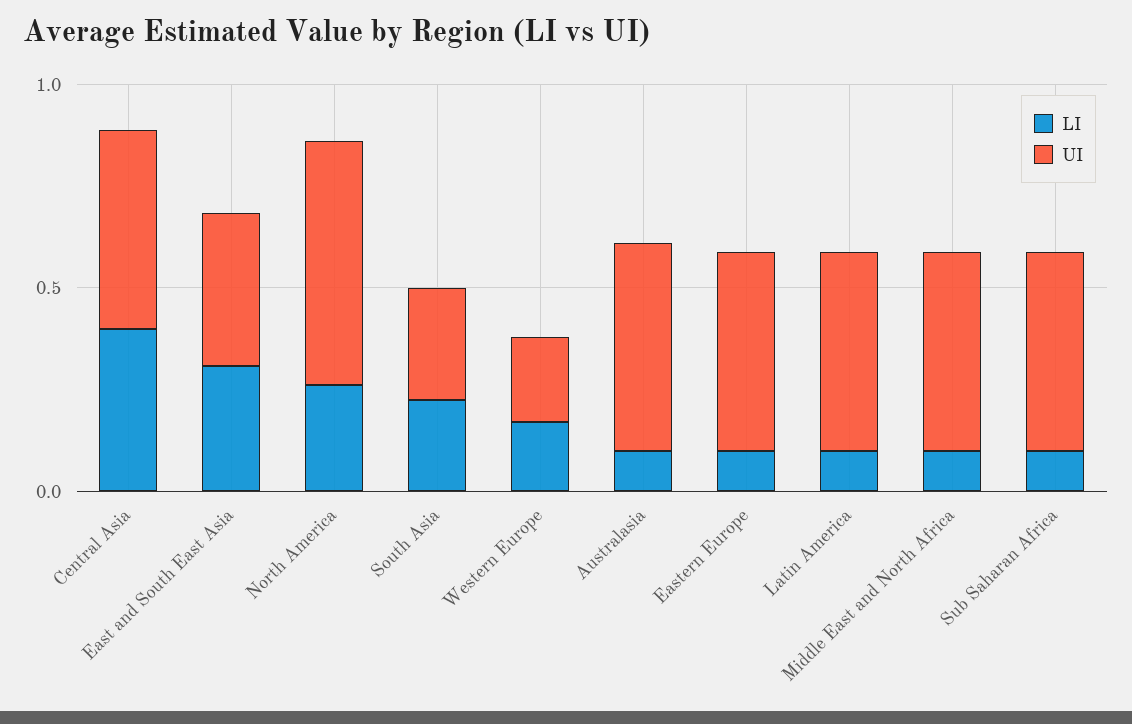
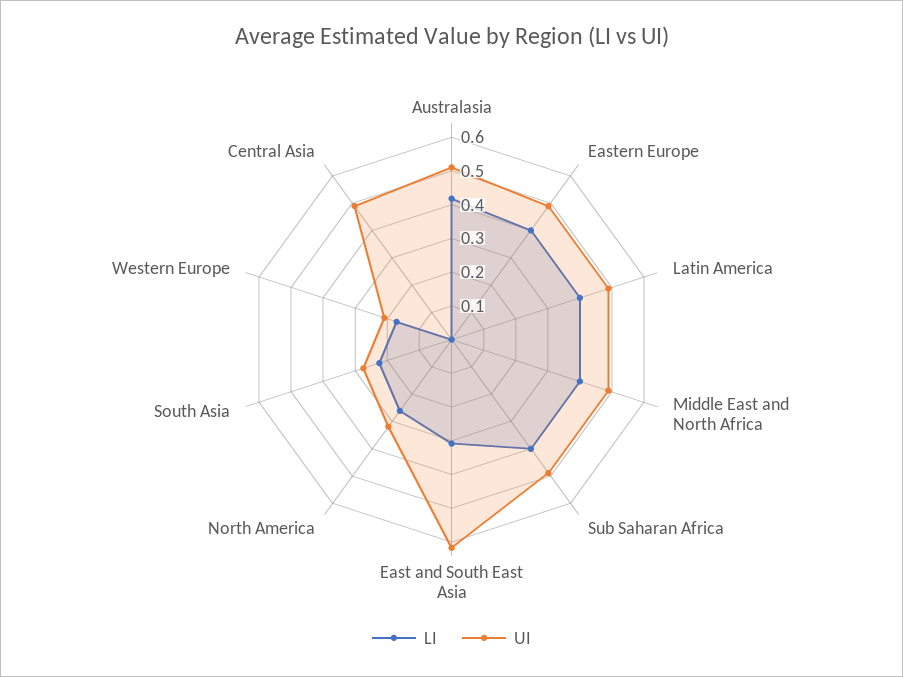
  {
    "LI": {
-     "Central Asia": 0.4,
+     "Central Asia": 0,
      "East and South East Asia": 0.3,
      "North America": 0.25,
      "South Asia": 0.225,
      "Western Europe": 0.175,
-     "Australasia": 0.1,
+     "Australasia": 0.425,
-     "Eastern Europe": 0.1,
+     "Eastern Europe": 0.4,
-     "Latin America": 0.1,
+     "Latin America": 0.4,
-     "Middle East and North Africa": 0.1,
+     "Middle East and North Africa": 0.4,
-     "Sub Saharan Africa": 0.1
+     "Sub Saharan Africa": 0.4
    },
    "UI": {
      "Central Asia": 0.5,
-     "East and South East Asia": 0.4,
+     "East and South East Asia": 0.625,
-     "North America": 0.6,
+     "North America": 0.325,
      "South Asia": 0.275,
      "Western Europe": 0.2,
      "Australasia": 0.5,
      "Eastern Europe": 0.5,
      "Latin America": 0.5,
      "Middle East and North Africa": 0.5,
      "Sub Saharan Africa": 0.5
    }
  }

